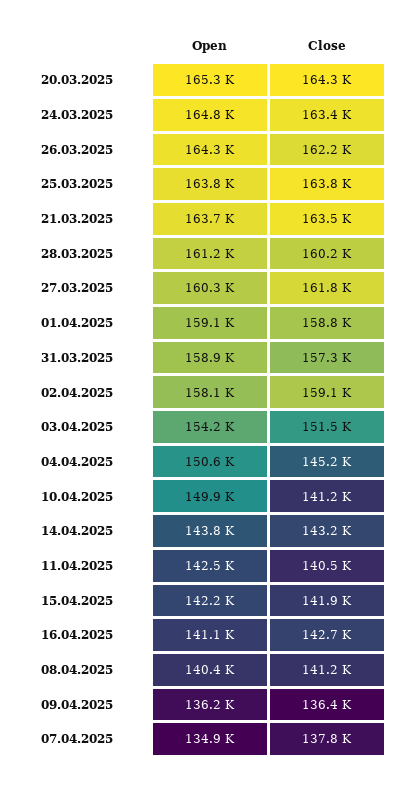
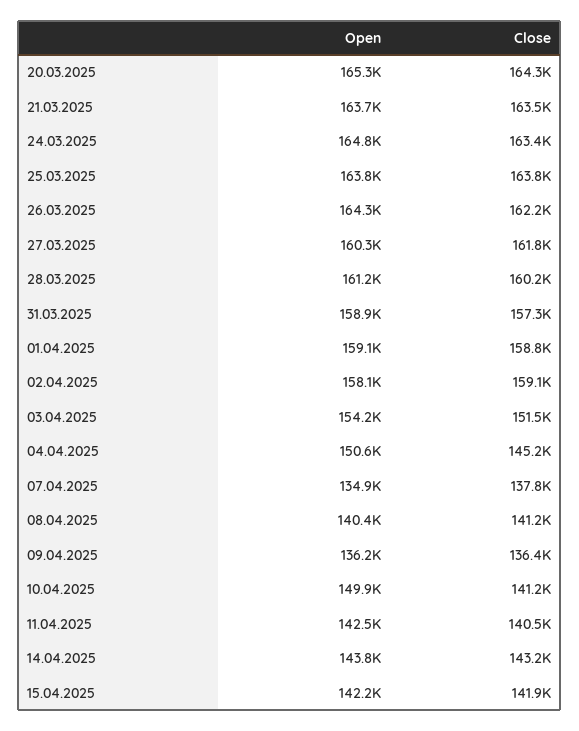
  {
    "Open": {
      "20.03.2025": 165300,
      "24.03.2025": 164800,
      "26.03.2025": 164300,
      "25.03.2025": 163800,
      "21.03.2025": 163700,
      "28.03.2025": 161200,
      "27.03.2025": 160300,
      "01.04.2025": 159100,
      "31.03.2025": 158900,
      "02.04.2025": 158100,
      "03.04.2025": 154200,
      "04.04.2025": 150600,
      "10.04.2025": 149900,
      "14.04.2025": 143800,
      "11.04.2025": 142500,
      "15.04.2025": 142200,
-     "16.04.2025": 141100,
      "08.04.2025": 140400,
      "09.04.2025": 136200,
      "07.04.2025": 134900
    },
    "Close": {
      "20.03.2025": 164300,
      "24.03.2025": 163400,
      "26.03.2025": 162200,
      "25.03.2025": 163800,
      "21.03.2025": 163500,
      "28.03.2025": 160200,
      "27.03.2025": 161800,
      "01.04.2025": 158800,
      "31.03.2025": 157300,
      "02.04.2025": 159100,
      "03.04.2025": 151500,
      "04.04.2025": 145200,
      "10.04.2025": 141200,
      "14.04.2025": 143200,
      "11.04.2025": 140500,
      "15.04.2025": 141900,
-     "16.04.2025": 142700,
      "08.04.2025": 141200,
      "09.04.2025": 136400,
      "07.04.2025": 137800
    }
  }

